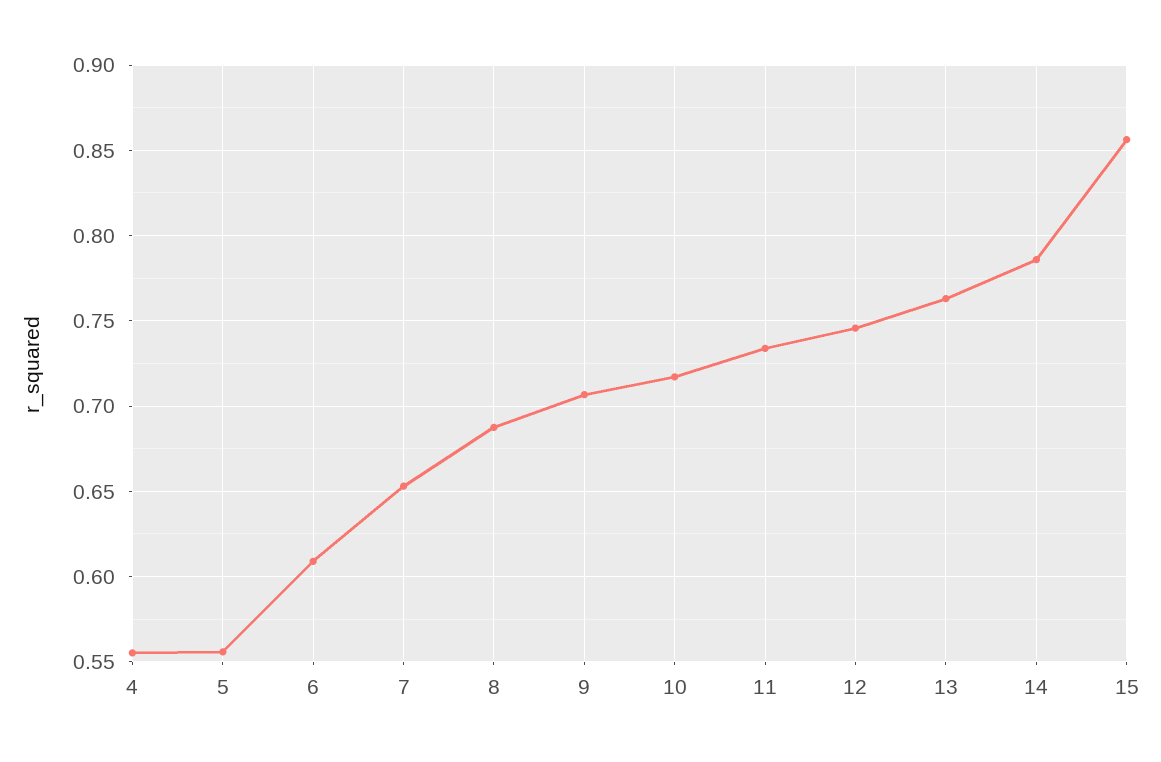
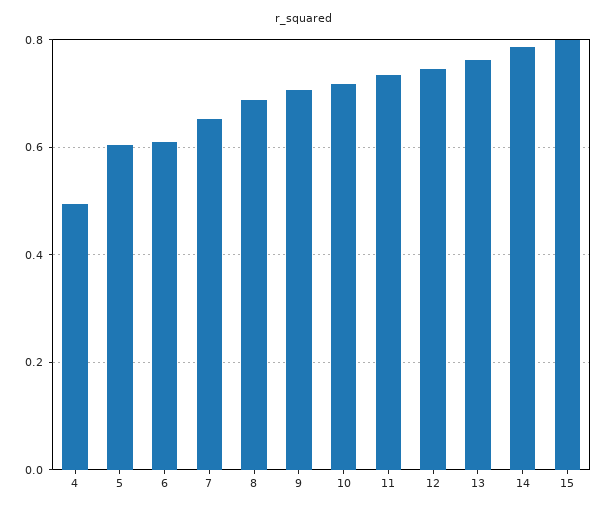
  {
-   "4": 0.555,
+   "4": 0.5,
-   "5": 0.555,
+   "5": 0.6,
    "6": 0.61,
    "7": 0.655,
    "8": 0.69,
    "9": 0.705,
    "10": 0.715,
    "11": 0.735,
    "12": 0.745,
    "13": 0.765,
    "14": 0.785,
-   "15": 0.855
+   "15": 0.8
  }

